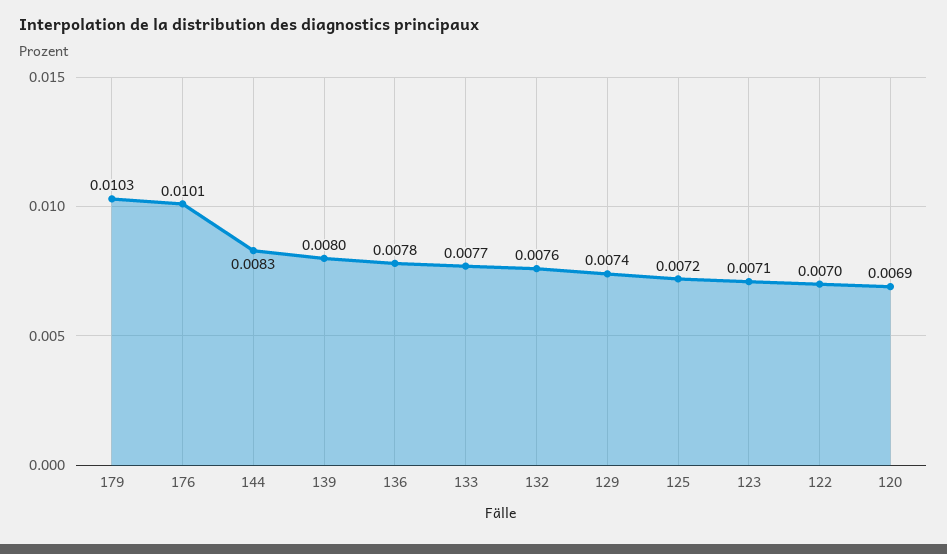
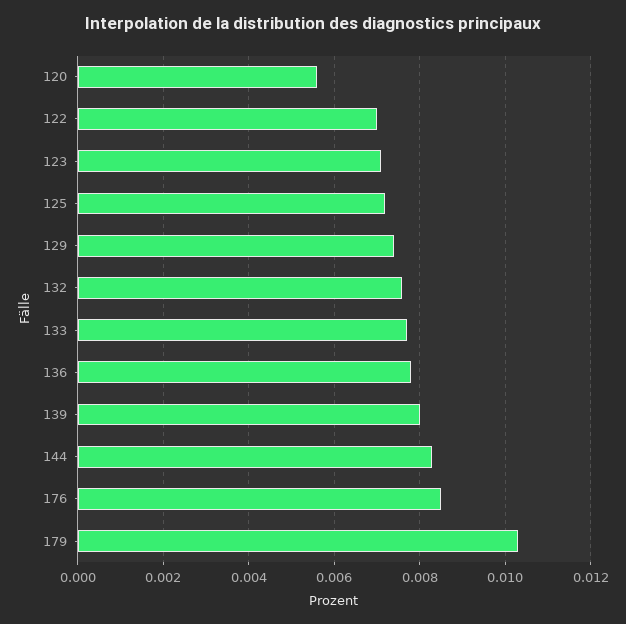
  {
    "179": 0.0103,
-   "176": 0.0101,
+   "176": 0.0085,
    "144": 0.0083,
    "139": 0.008,
    "136": 0.0078,
    "133": 0.0077,
    "132": 0.0076,
    "129": 0.0074,
    "125": 0.0072,
    "123": 0.0071,
    "122": 0.007,
-   "120": 0.0069
+   "120": 0.0055
  }

